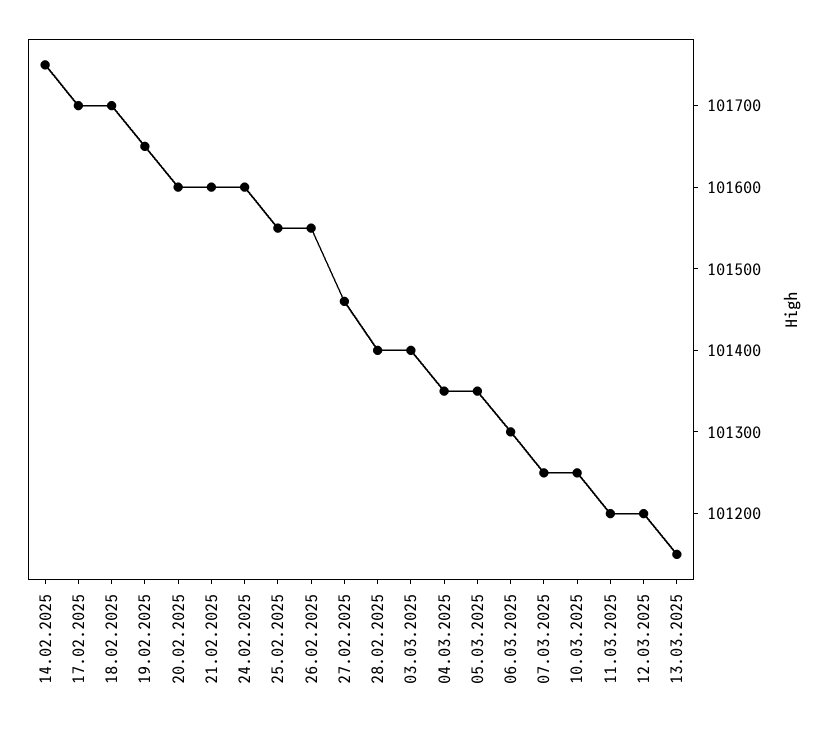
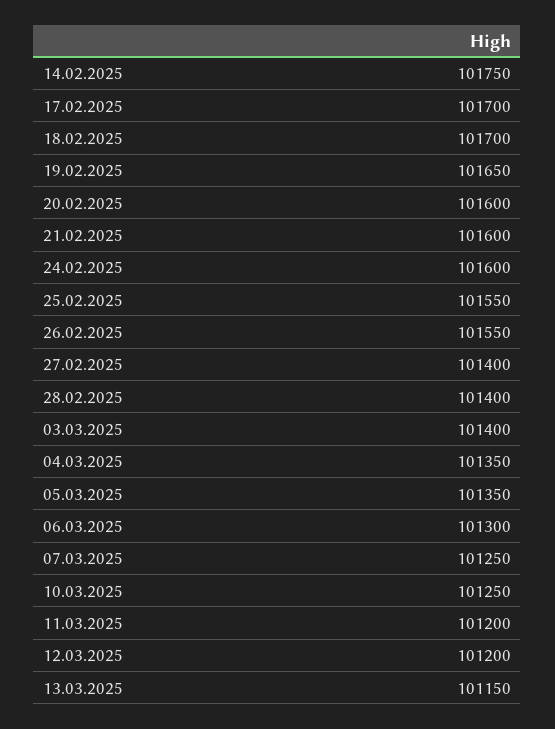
  {
    "14.02.2025": 101750,
    "17.02.2025": 101700,
    "18.02.2025": 101700,
    "19.02.2025": 101650,
    "20.02.2025": 101600,
    "21.02.2025": 101600,
    "24.02.2025": 101600,
    "25.02.2025": 101550,
    "26.02.2025": 101550,
-   "27.02.2025": 101460,
+   "27.02.2025": 101400,
    "28.02.2025": 101400,
    "03.03.2025": 101400,
    "04.03.2025": 101350,
    "05.03.2025": 101350,
    "06.03.2025": 101300,
    "07.03.2025": 101250,
    "10.03.2025": 101250,
    "11.03.2025": 101200,
    "12.03.2025": 101200,
    "13.03.2025": 101150
  }

